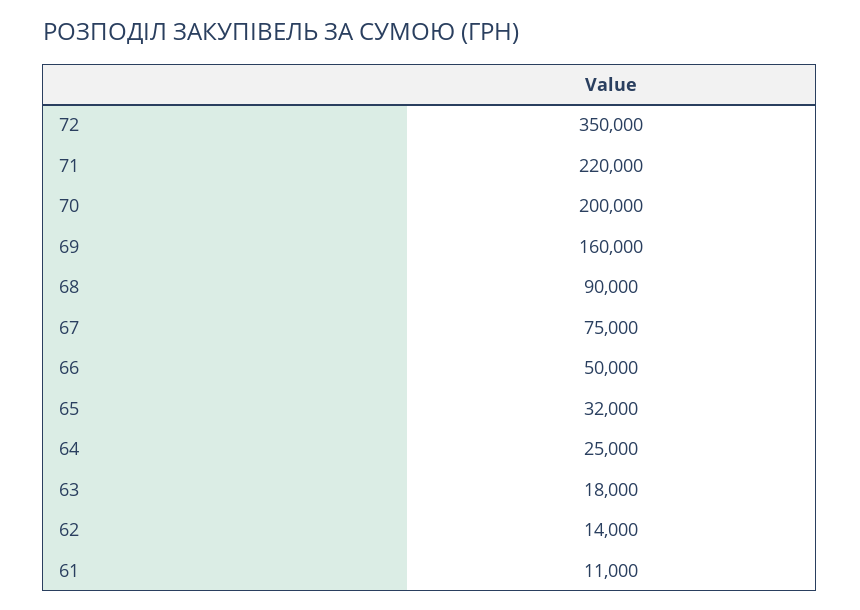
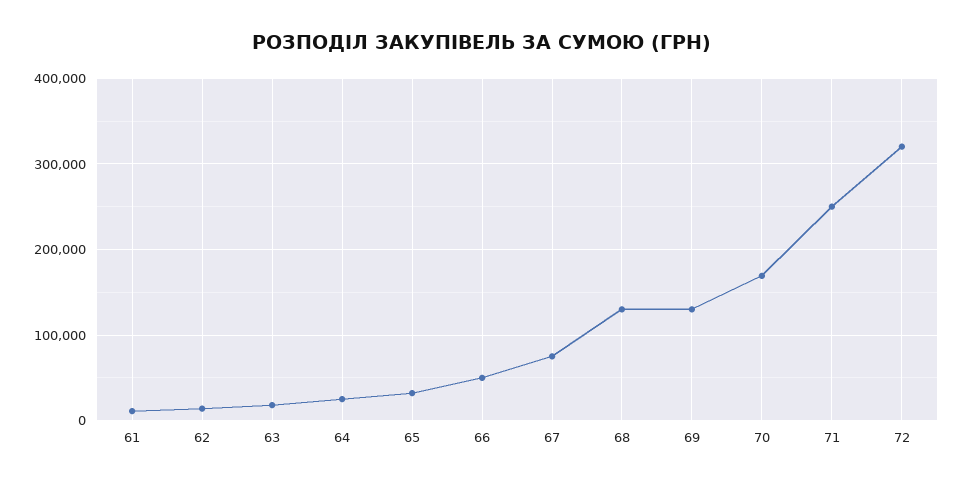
  {
-   "72": 350000,
+   "72": 320000,
-   "71": 220000,
+   "71": 250000,
-   "70": 200000,
+   "70": 170000,
-   "69": 160000,
+   "69": 130000,
-   "68": 90000,
+   "68": 130000,
    "67": 75000,
    "66": 50000,
    "65": 32000,
    "64": 25000,
    "63": 18000,
    "62": 14000,
    "61": 11000
  }

